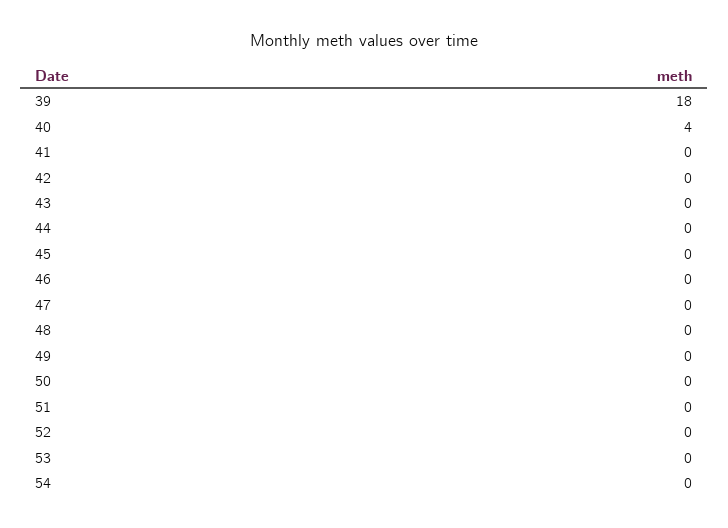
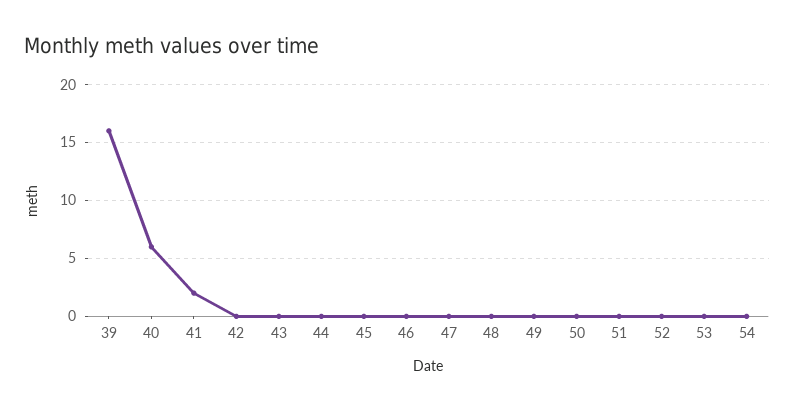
  {
-   "39": 18,
+   "39": 16,
-   "40": 4,
+   "40": 6,
-   "41": 0,
+   "41": 2,
    "42": 0,
    "43": 0,
    "44": 0,
    "45": 0,
    "46": 0,
    "47": 0,
    "48": 0,
    "49": 0,
    "50": 0,
    "51": 0,
    "52": 0,
    "53": 0,
    "54": 0
  }

